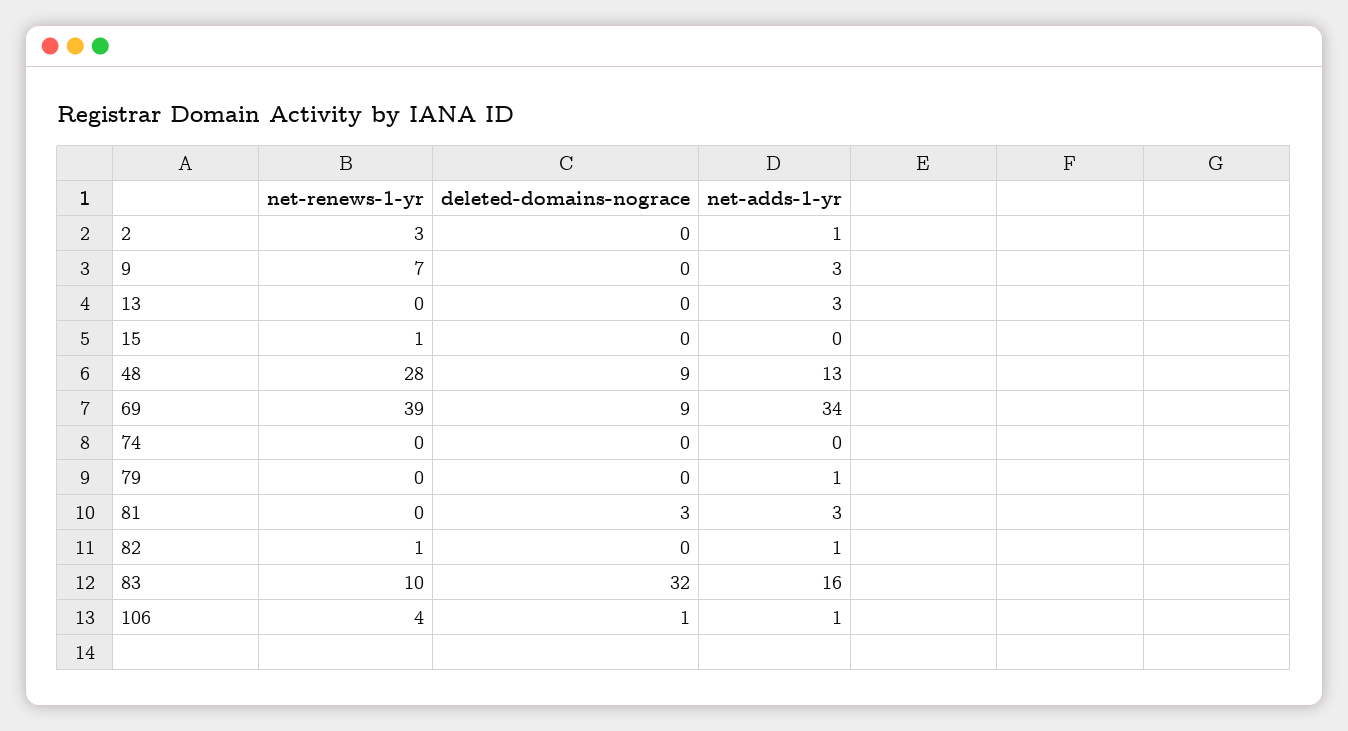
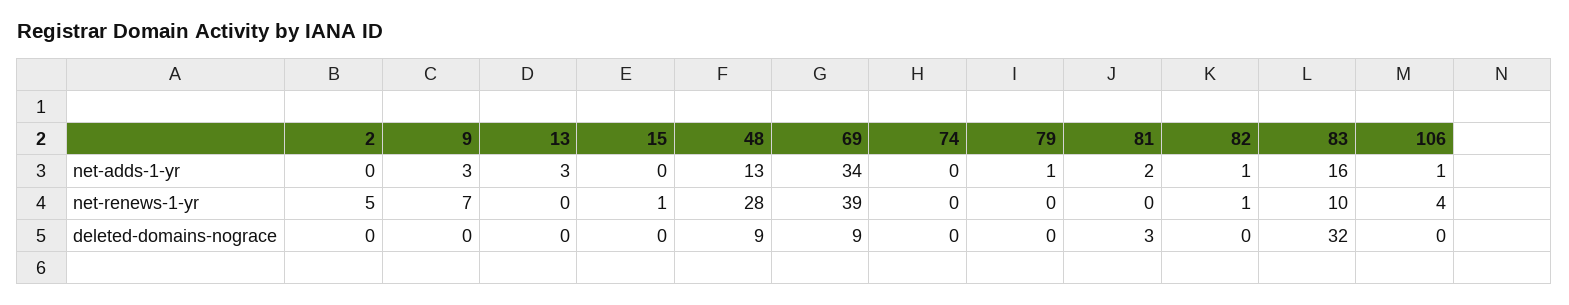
  {
    "net-renews-1-yr": {
-     "2": 3,
+     "2": 5,
      "9": 7,
      "13": 0,
      "15": 1,
      "48": 28,
      "69": 39,
      "74": 0,
      "79": 0,
      "81": 0,
      "82": 1,
      "83": 10,
      "106": 4
    },
    "deleted-domains-nograce": {
      "2": 0,
      "9": 0,
      "13": 0,
      "15": 0,
      "48": 9,
      "69": 9,
      "74": 0,
      "79": 0,
      "81": 3,
      "82": 0,
      "83": 32,
-     "106": 1
+     "106": 0
    },
    "net-adds-1-yr": {
-     "2": 1,
+     "2": 0,
      "9": 3,
      "13": 3,
      "15": 0,
      "48": 13,
      "69": 34,
      "74": 0,
      "79": 1,
-     "81": 3,
+     "81": 2,
      "82": 1,
      "83": 16,
      "106": 1
    }
  }

